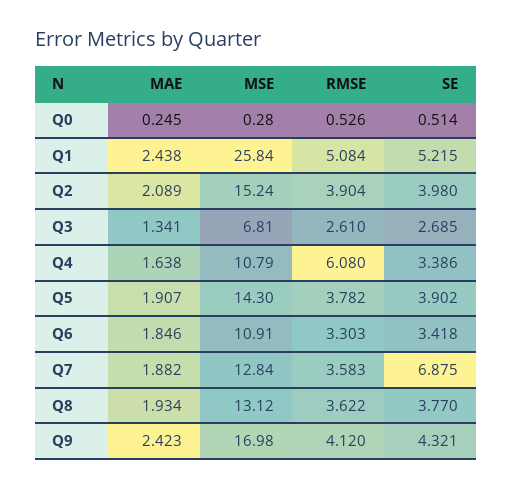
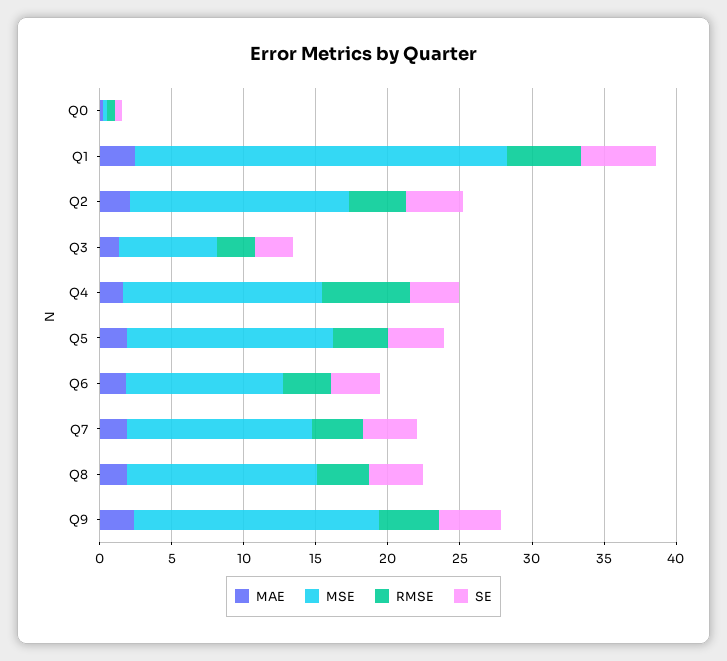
  {
    "MAE": {
      "Q0": 0.245,
      "Q1": 2.438,
      "Q2": 2.089,
      "Q3": 1.341,
      "Q4": 1.638,
      "Q5": 1.907,
      "Q6": 1.846,
      "Q7": 1.882,
      "Q8": 1.934,
      "Q9": 2.423
    },
    "MSE": {
      "Q0": 0.28,
      "Q1": 25.84,
      "Q2": 15.24,
      "Q3": 6.81,
-     "Q4": 10.79,
+     "Q4": 14,
      "Q5": 14.3,
      "Q6": 10.91,
      "Q7": 12.84,
      "Q8": 13.12,
      "Q9": 16.98
    },
    "RMSE": {
      "Q0": 0.526,
      "Q1": 5.084,
      "Q2": 3.904,
      "Q3": 2.61,
      "Q4": 6.08,
      "Q5": 3.782,
      "Q6": 3.303,
      "Q7": 3.583,
      "Q8": 3.622,
      "Q9": 4.12
    },
    "SE": {
      "Q0": 0.514,
      "Q1": 5.215,
      "Q2": 3.98,
      "Q3": 2.685,
      "Q4": 3.386,
      "Q5": 3.902,
      "Q6": 3.418,
-     "Q7": 6.875,
+     "Q7": 4,
      "Q8": 3.77,
      "Q9": 4.321
    }
  }

